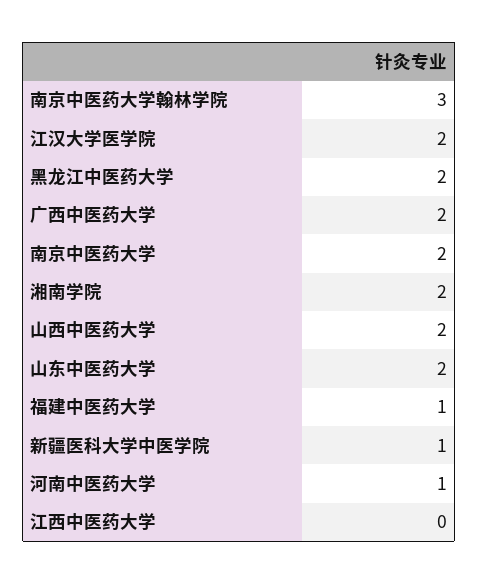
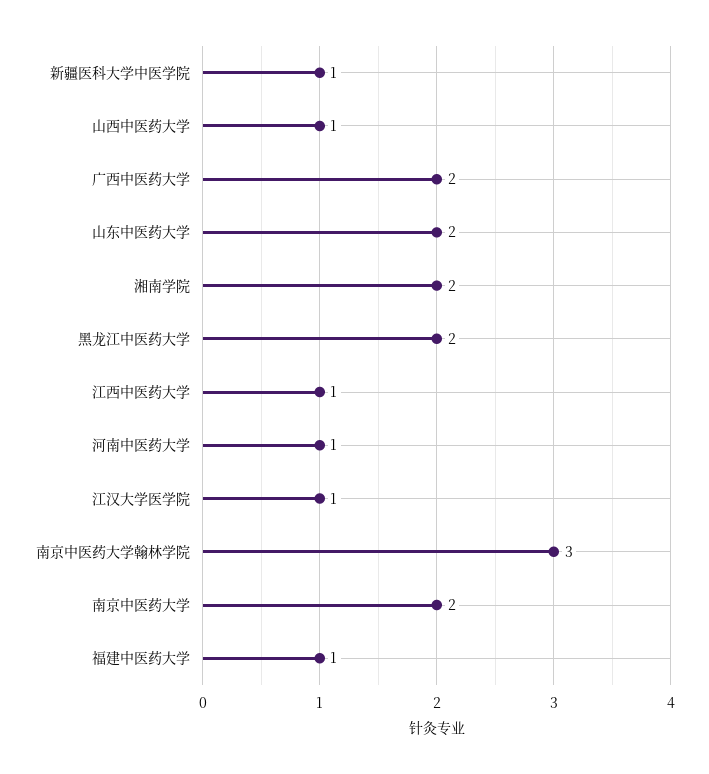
  {
    "南京中医药大学翰林学院": 3,
-   "江汉大学医学院": 2,
+   "江汉大学医学院": 1,
    "黑龙江中医药大学": 2,
    "广西中医药大学": 2,
    "南京中医药大学": 2,
    "湘南学院": 2,
-   "山西中医药大学": 2,
+   "山西中医药大学": 1,
    "山东中医药大学": 2,
    "福建中医药大学": 1,
    "新疆医科大学中医学院": 1,
    "河南中医药大学": 1,
-   "江西中医药大学": 0
+   "江西中医药大学": 1
  }

